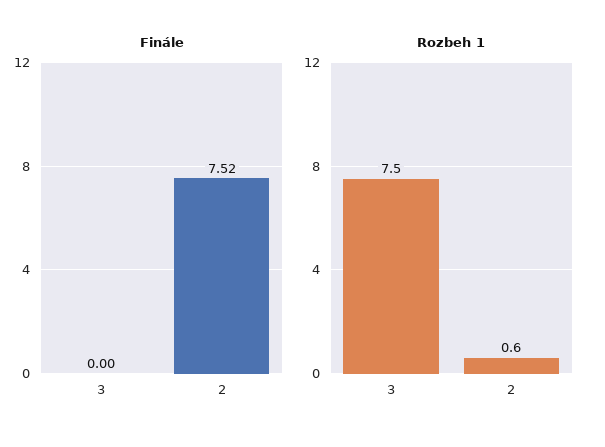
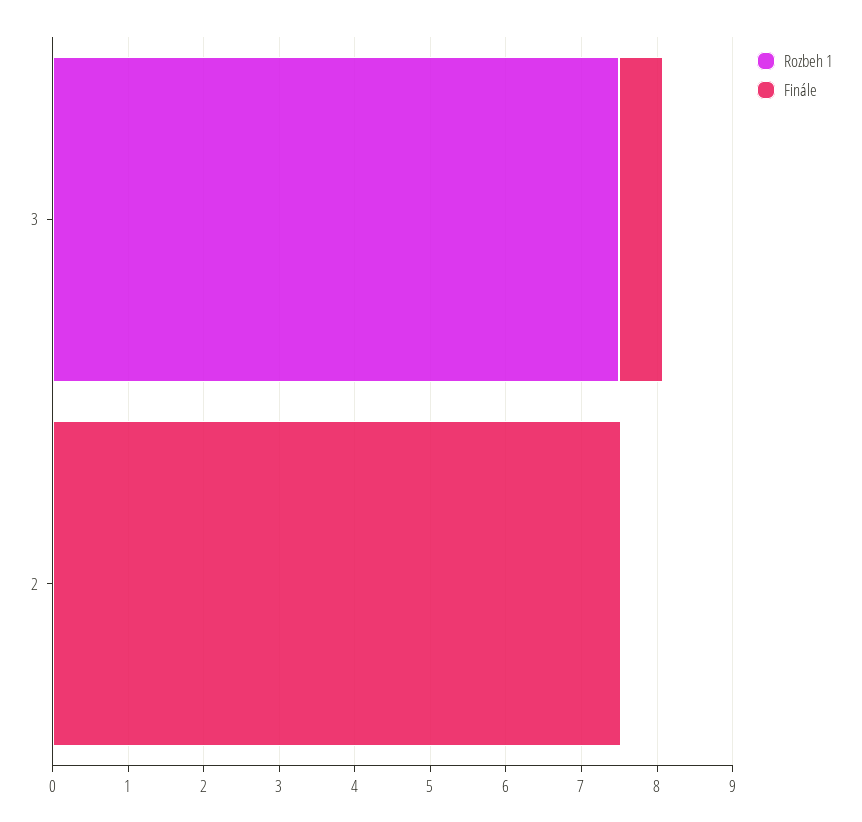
  {
    "Finále": {
-     "3": 0,
+     "3": 0.6,
      "2": 7.52
    },
    "Rozbeh 1": {
      "3": 7.5,
-     "2": 0.6
+     "2": 0
    }
  }

